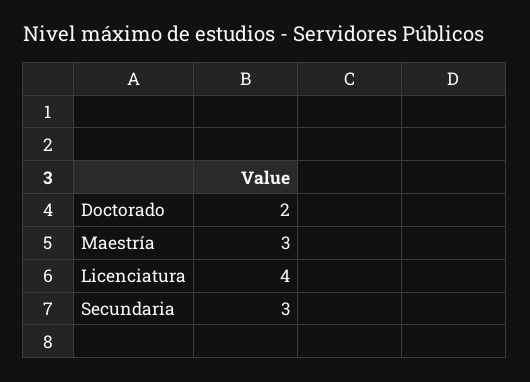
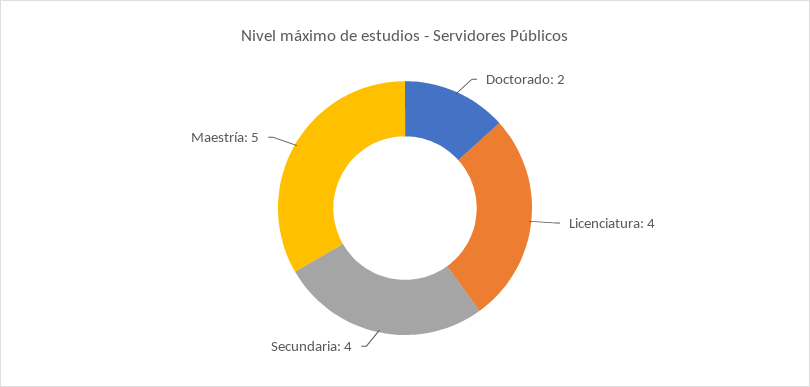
  {
    "Doctorado": 2,
-   "Maestría": 3,
+   "Maestría": 5,
    "Licenciatura": 4,
-   "Secundaria": 3
+   "Secundaria": 4
  }

